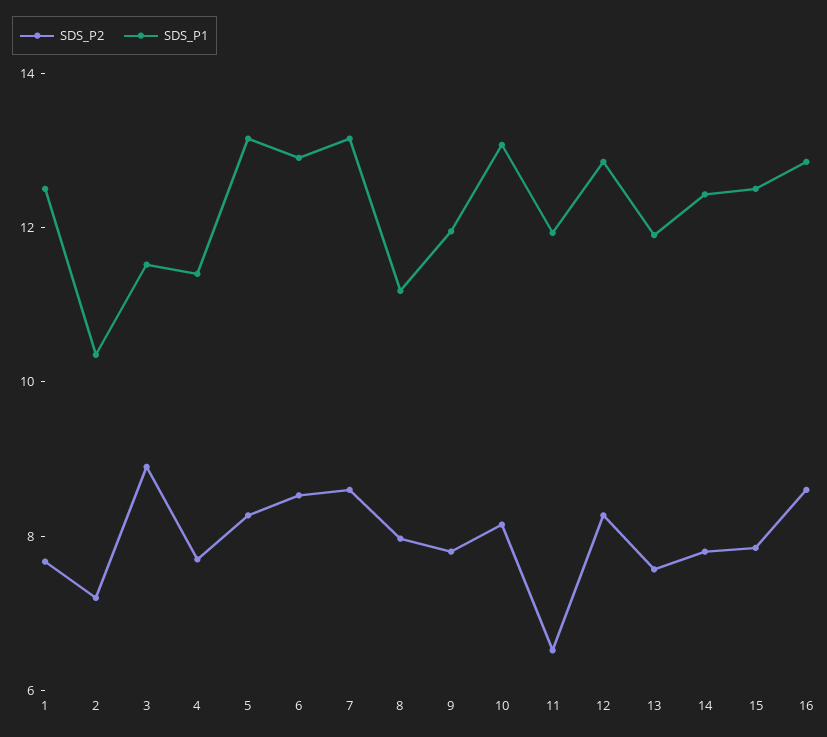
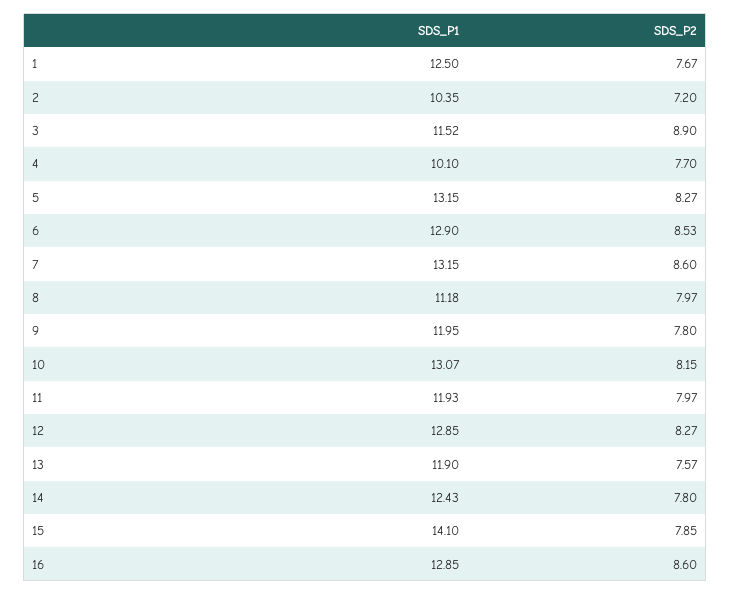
  {
    "SDS_P2": {
      "1": 7.67,
      "2": 7.2,
      "3": 8.9,
      "4": 7.7,
      "5": 8.27,
      "6": 8.53,
      "7": 8.6,
      "8": 7.97,
      "9": 7.8,
      "10": 8.15,
-     "11": 6.5,
+     "11": 7.97,
      "12": 8.27,
      "13": 7.57,
      "14": 7.8,
      "15": 7.85,
      "16": 8.6
    },
    "SDS_P1": {
      "1": 12.5,
      "2": 10.35,
      "3": 11.52,
-     "4": 11.5,
+     "4": 10.1,
      "5": 13.15,
      "6": 12.9,
      "7": 13.15,
      "8": 11.18,
      "9": 11.95,
      "10": 13.07,
      "11": 11.93,
      "12": 12.85,
      "13": 11.9,
      "14": 12.43,
-     "15": 12.5,
+     "15": 14.1,
      "16": 12.85
    }
  }

